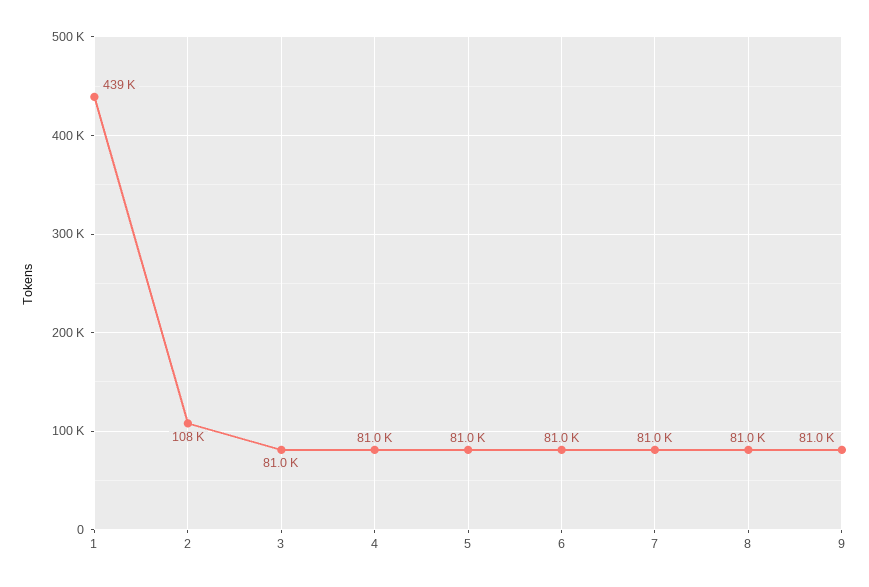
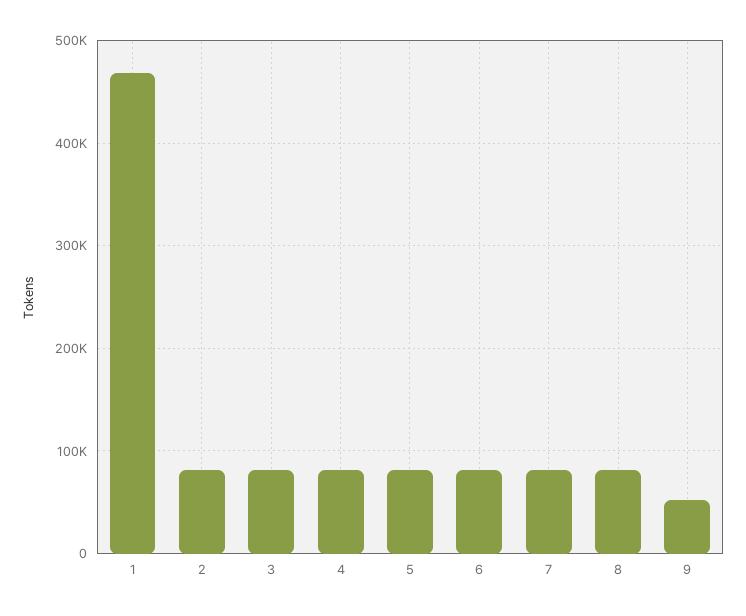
  {
-   "1": 439000,
+   "1": 470000,
-   "2": 108000,
+   "2": 80000,
    "3": 81000,
    "4": 81000,
    "5": 81000,
    "6": 81000,
    "7": 81000,
    "8": 81000,
-   "9": 81000
+   "9": 50000
  }

